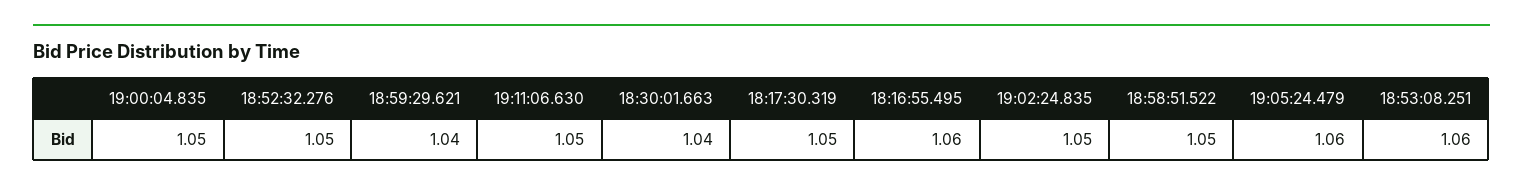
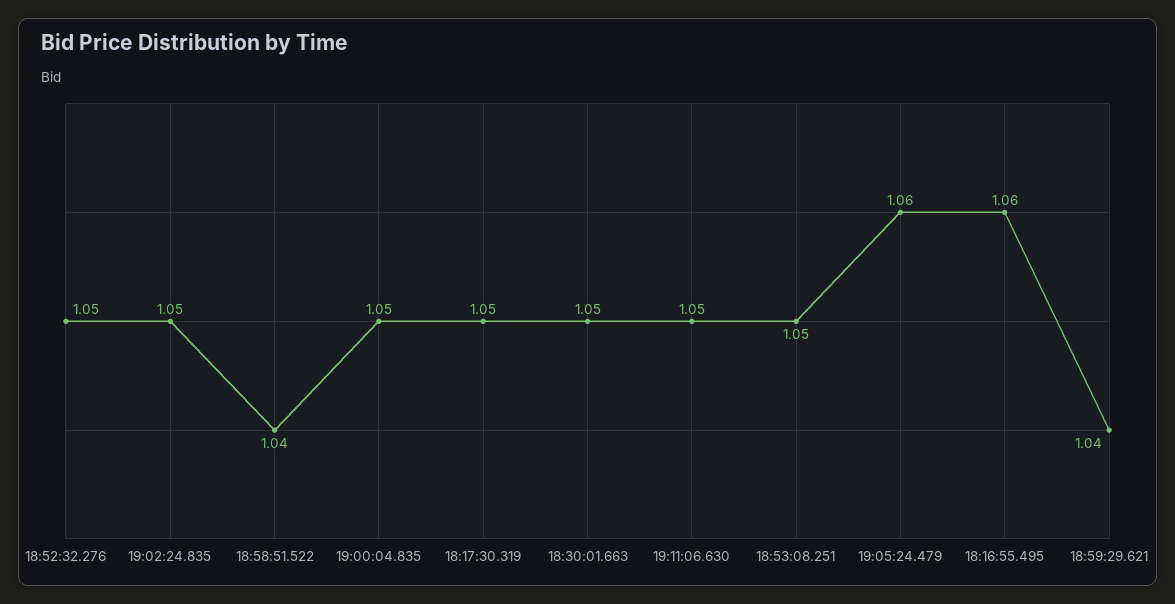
  {
    "19:00:04.835": 1.05,
    "18:52:32.276": 1.05,
    "18:59:29.621": 1.04,
    "19:11:06.630": 1.05,
-   "18:30:01.663": 1.04,
+   "18:30:01.663": 1.05,
    "18:17:30.319": 1.05,
    "18:16:55.495": 1.06,
    "19:02:24.835": 1.05,
-   "18:58:51.522": 1.05,
+   "18:58:51.522": 1.04,
    "19:05:24.479": 1.06,
-   "18:53:08.251": 1.06
+   "18:53:08.251": 1.05
  }

